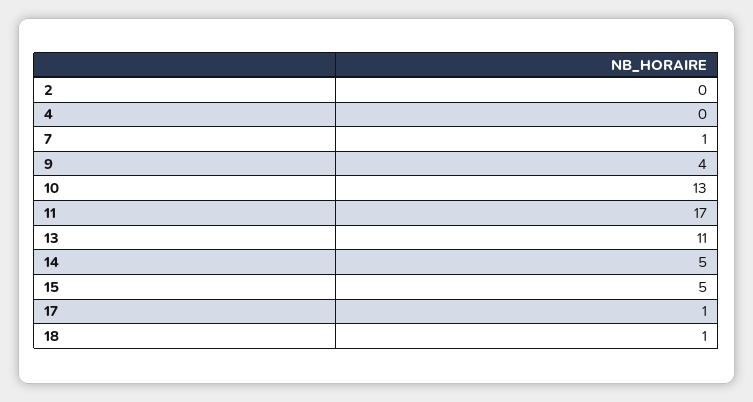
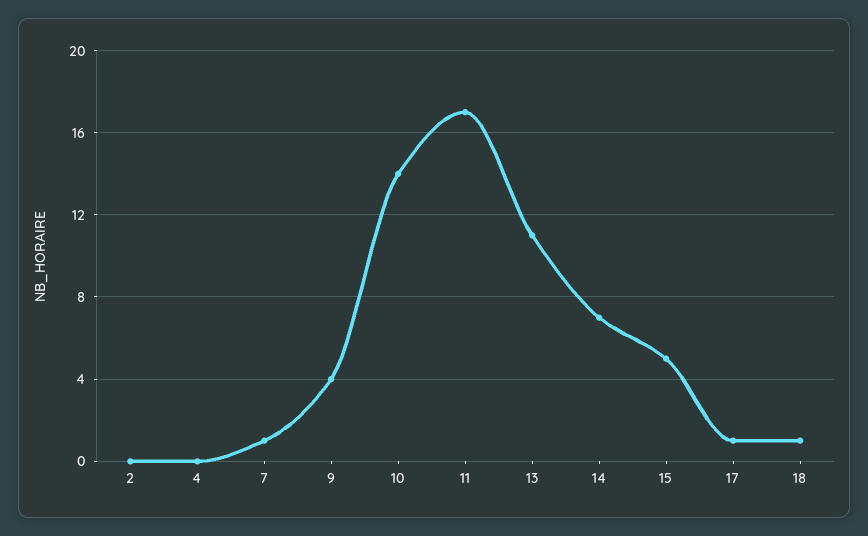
  {
    "2": 0,
    "4": 0,
    "7": 1,
    "9": 4,
-   "10": 13,
+   "10": 14,
    "11": 17,
    "13": 11,
-   "14": 5,
+   "14": 7,
    "15": 5,
    "17": 1,
    "18": 1
  }

